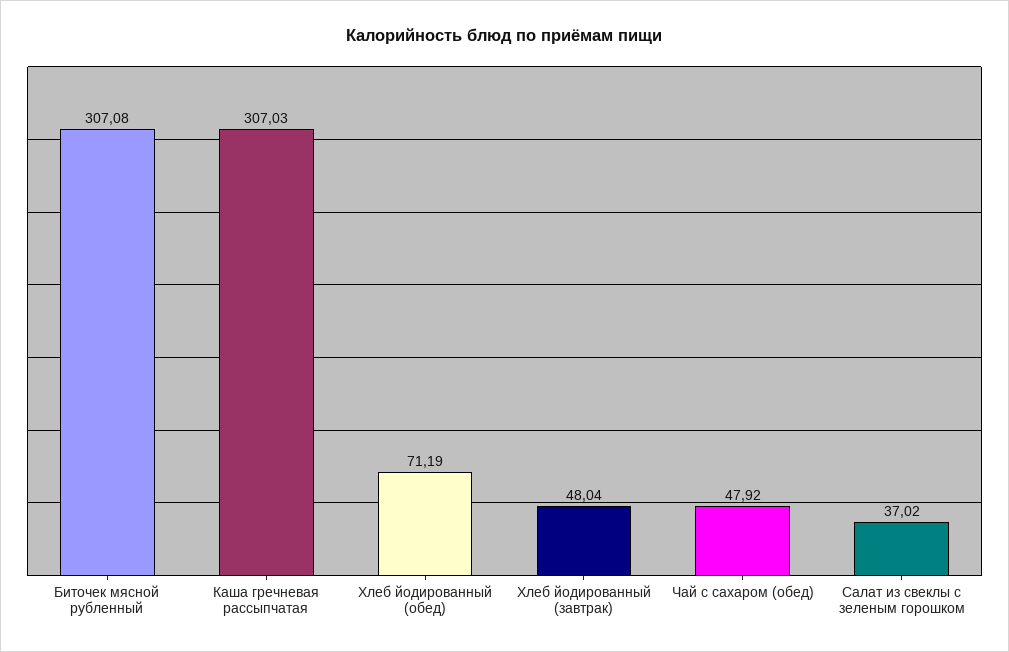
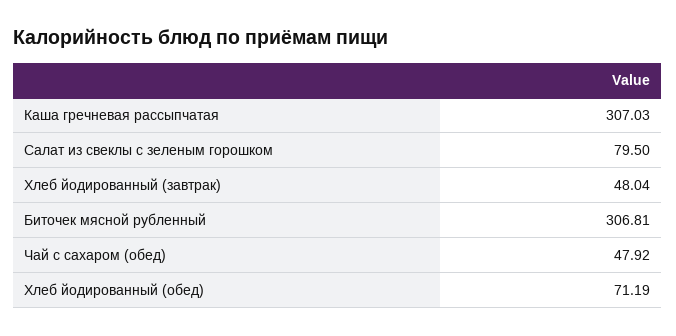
  {
-   "Биточек мясной рубленный": 307.08,
+   "Биточек мясной рубленный": 306.81,
    "Каша гречневая рассыпчатая": 307.03,
    "Хлеб йодированный (обед)": 71.19,
    "Хлеб йодированный (завтрак)": 48.04,
    "Чай с сахаром (обед)": 47.92,
-   "Салат из свеклы с зеленым горошком": 37.02
+   "Салат из свеклы с зеленым горошком": 79.5
  }

